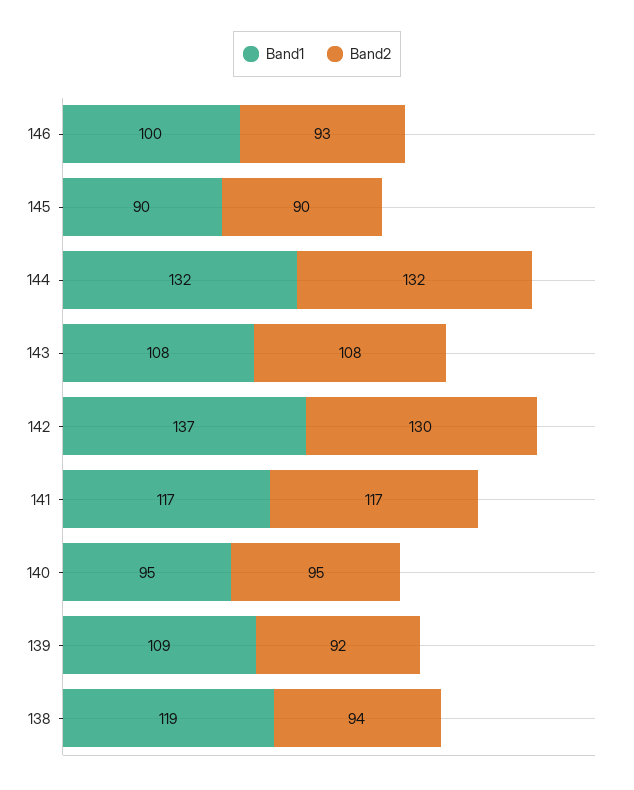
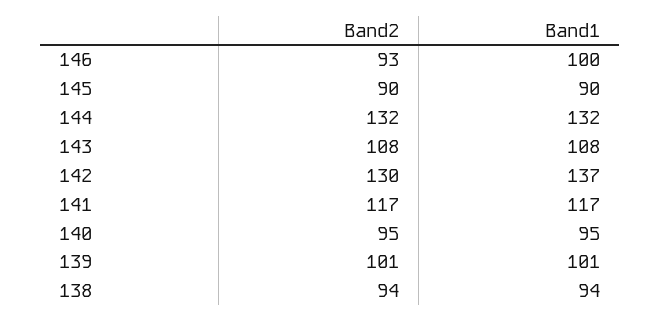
  {
    "Band1": {
      "146": 100,
      "145": 90,
      "144": 132,
      "143": 108,
      "142": 137,
      "141": 117,
      "140": 95,
-     "139": 109,
+     "139": 101,
-     "138": 119
+     "138": 94
    },
    "Band2": {
      "146": 93,
      "145": 90,
      "144": 132,
      "143": 108,
      "142": 130,
      "141": 117,
      "140": 95,
-     "139": 92,
+     "139": 101,
      "138": 94
    }
  }

